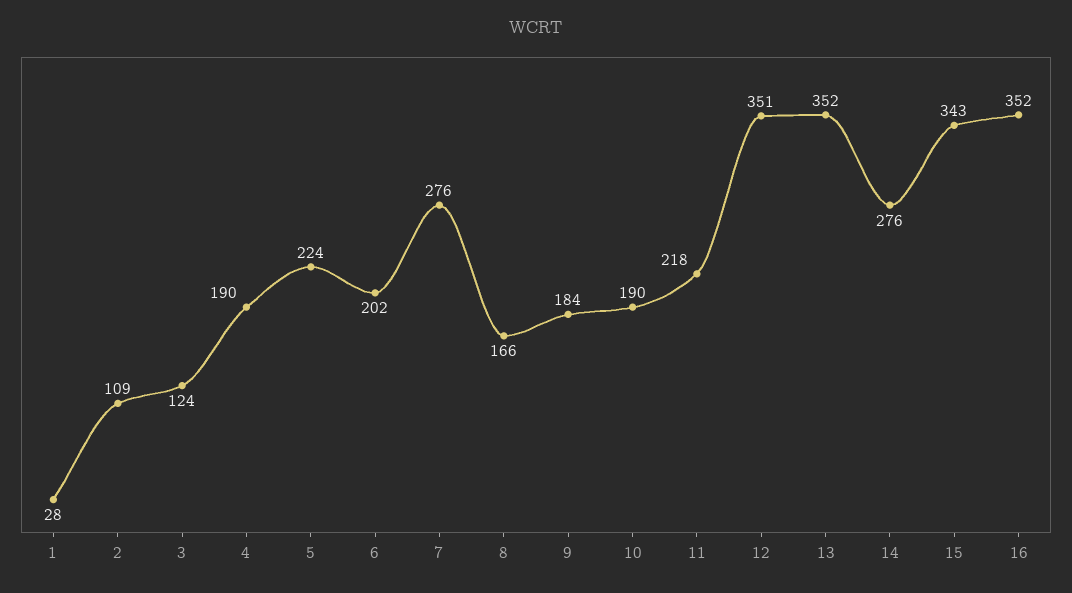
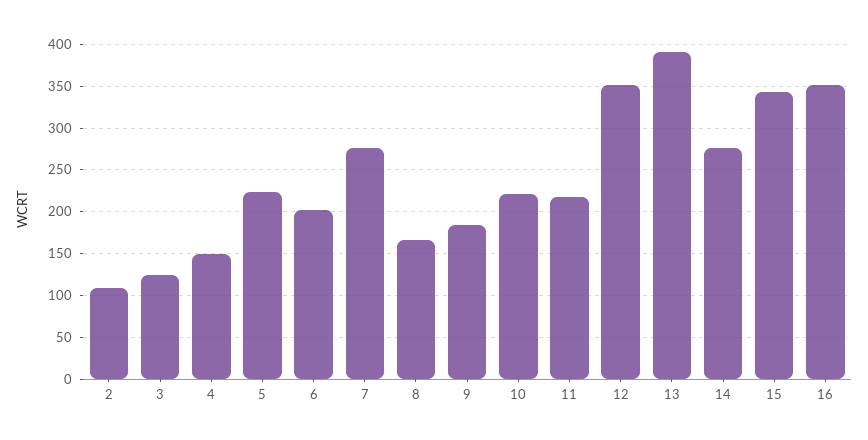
  {
-   "1": 28,
    "2": 109,
    "3": 124,
-   "4": 190,
+   "4": 150,
    "5": 224,
    "6": 202,
    "7": 276,
    "8": 166,
    "9": 184,
-   "10": 190,
+   "10": 220,
    "11": 218,
    "12": 351,
-   "13": 352,
+   "13": 390,
    "14": 276,
    "15": 343,
    "16": 352
  }

